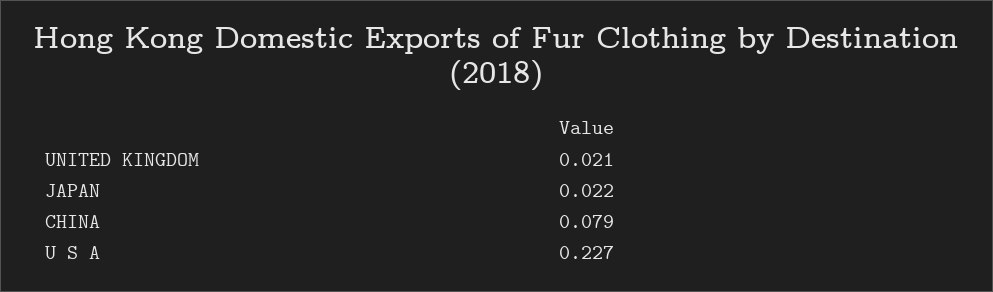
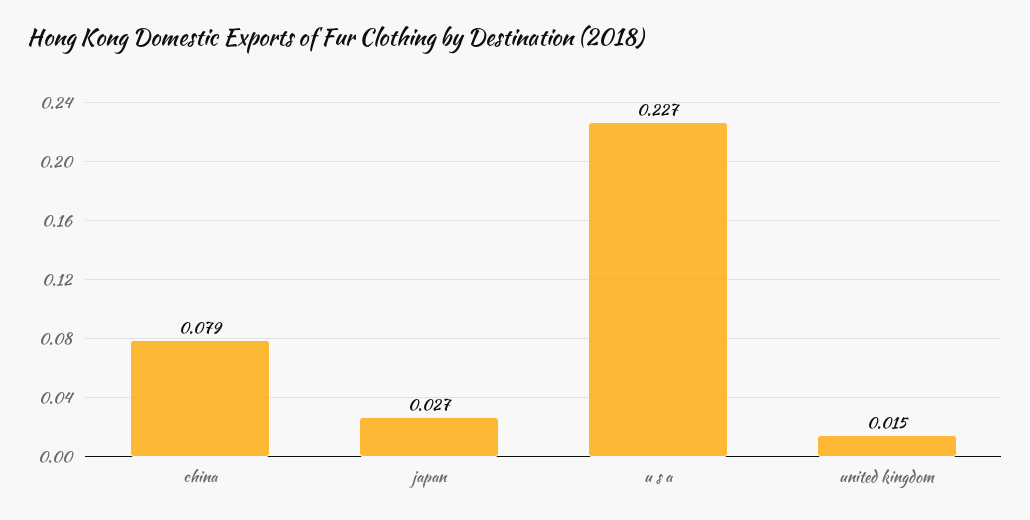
  {
-   "UNITED KINGDOM": 0.021,
+   "UNITED KINGDOM": 0.015,
-   "JAPAN": 0.022,
+   "JAPAN": 0.027,
    "CHINA": 0.079,
    "U S A": 0.227
  }

